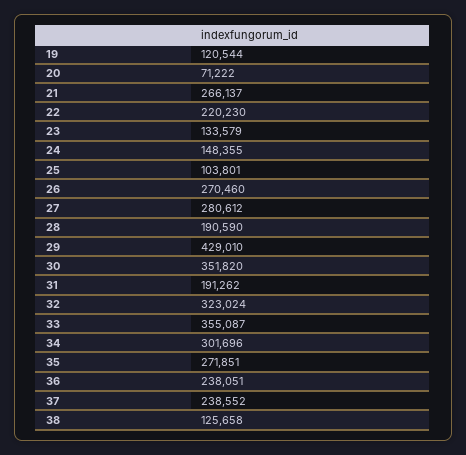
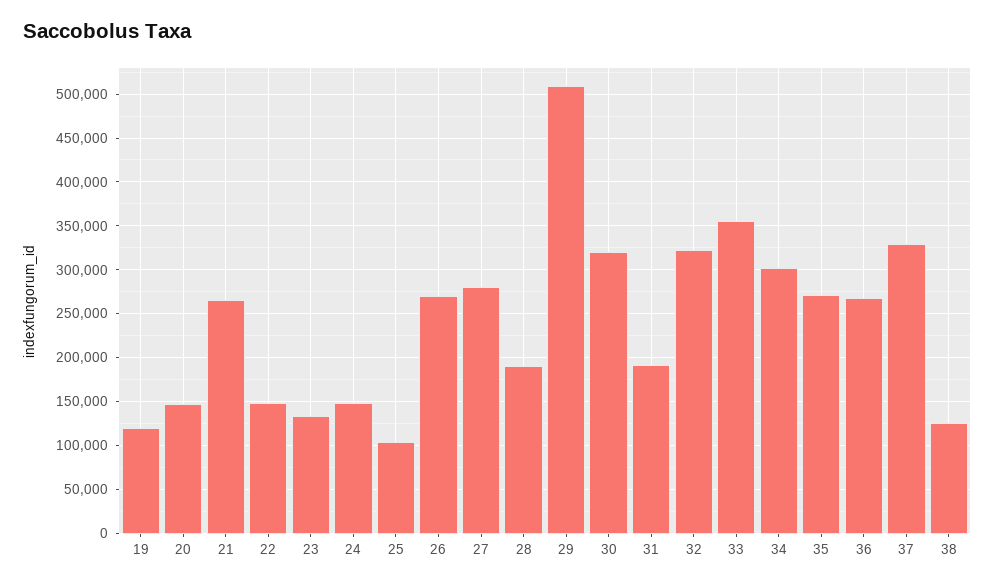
  {
    "19": 120544,
-   "20": 71222,
+   "20": 150000,
    "21": 266137,
-   "22": 220230,
+   "22": 150000,
    "23": 133579,
    "24": 148355,
    "25": 103801,
    "26": 270460,
    "27": 280612,
    "28": 190590,
-   "29": 429010,
+   "29": 510000,
-   "30": 351820,
+   "30": 320000,
    "31": 191262,
    "32": 323024,
    "33": 355087,
    "34": 301696,
    "35": 271851,
-   "36": 238051,
+   "36": 270000,
-   "37": 238552,
+   "37": 330000,
    "38": 125658
  }

